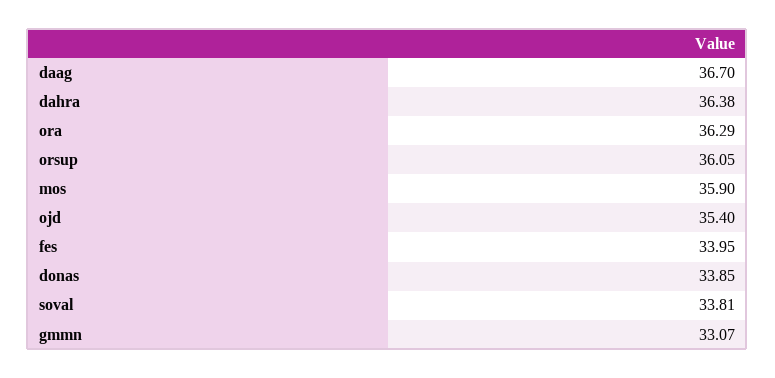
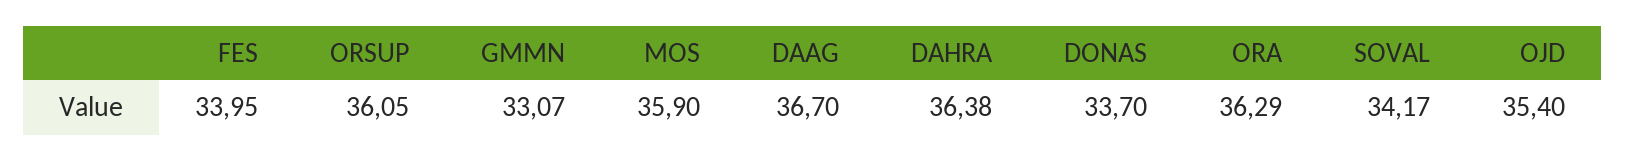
  {
    "daag": 36.7,
    "dahra": 36.38,
    "ora": 36.29,
    "orsup": 36.05,
    "mos": 35.9,
    "ojd": 35.4,
    "fes": 33.95,
-   "donas": 33.85,
+   "donas": 33.7,
-   "soval": 33.81,
+   "soval": 34.17,
    "gmmn": 33.07
  }

